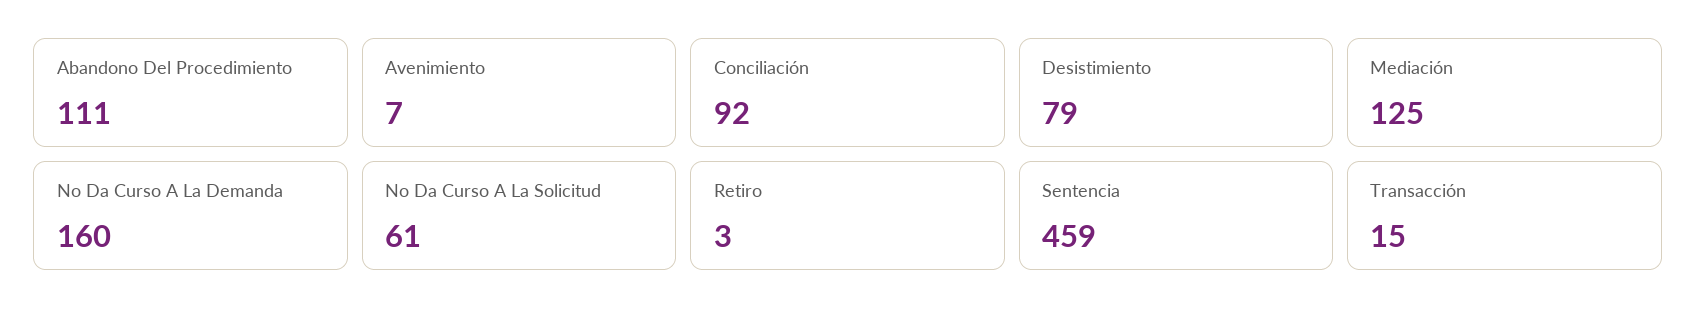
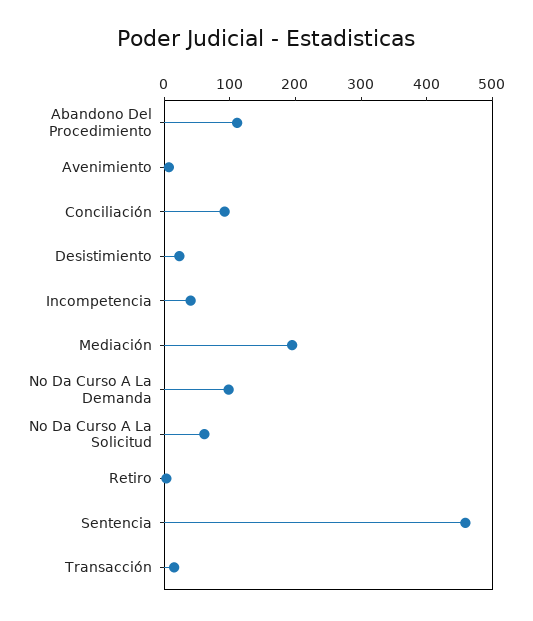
  {
    "Abandono Del Procedimiento": 111,
    "Avenimiento": 7,
    "Conciliación": 92,
-   "Desistimiento": 79,
+   "Desistimiento": 20,
-   "Mediación": 125,
+   "Mediación": 200,
-   "No Da Curso A La Demanda": 160,
+   "No Da Curso A La Demanda": 100,
    "No Da Curso A La Solicitud": 61,
    "Retiro": 3,
    "Sentencia": 459,
-   "Transacción": 15
+   "Transacción": 15,
+   "Incompetencia": 40
  }

